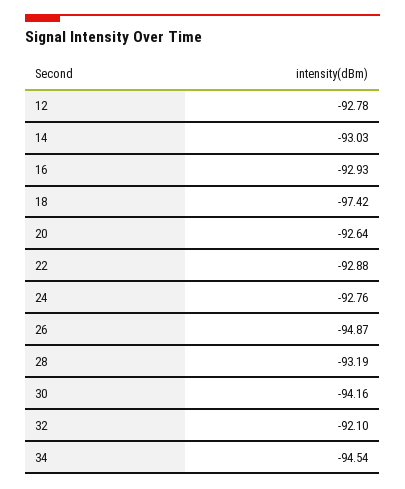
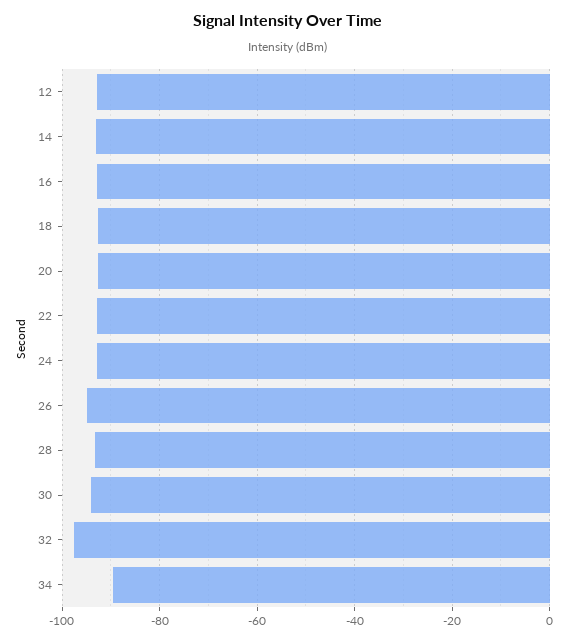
  {
    "12": -92.78,
    "14": -93.03,
    "16": -92.93,
-   "18": -97.42,
+   "18": -92,
    "20": -92.64,
    "22": -92.88,
    "24": -92.76,
    "26": -94.87,
    "28": -93.19,
    "30": -94.16,
-   "32": -92.1,
+   "32": -98,
-   "34": -94.54
+   "34": -90
  }

